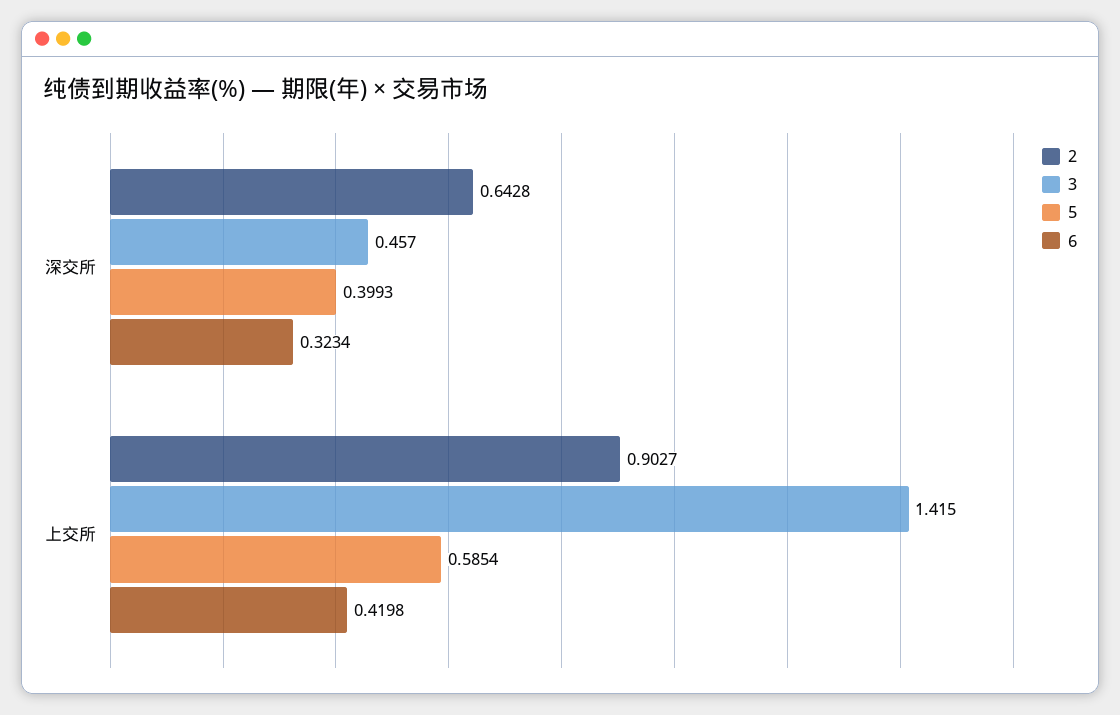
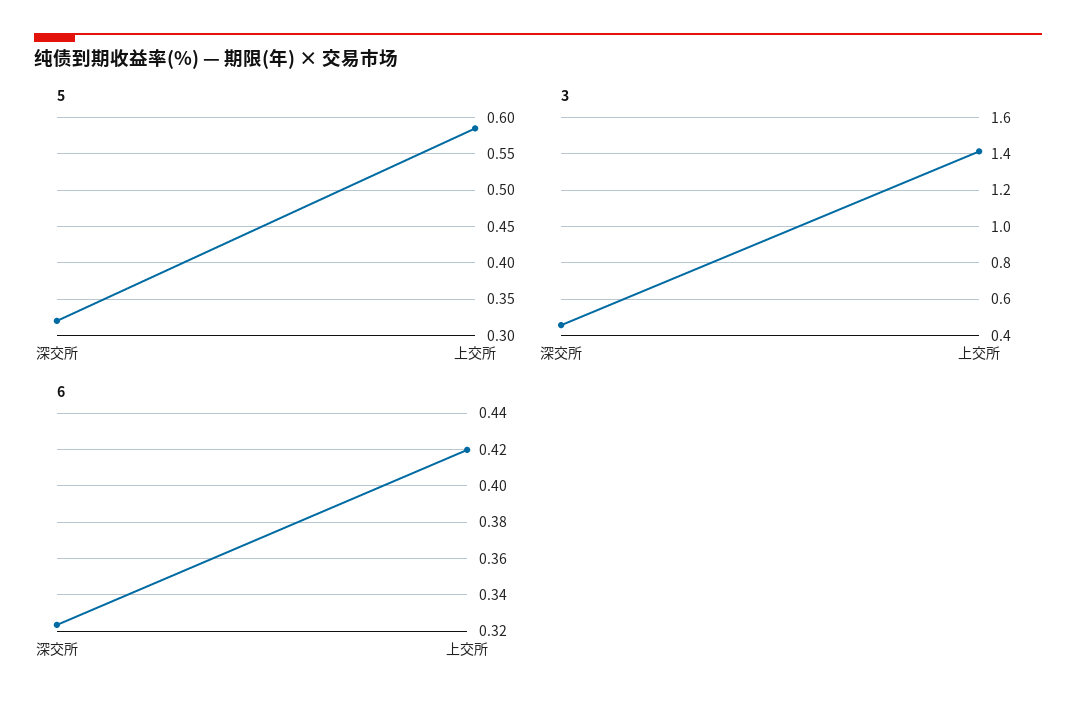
  {
-   "2": {
-     "深交所": 0.6428,
-     "上交所": 0.9027
-   },
    "3": {
      "深交所": 0.457,
      "上交所": 1.415
    },
    "5": {
-     "深交所": 0.3993,
+     "深交所": 0.32,
      "上交所": 0.5854
    },
    "6": {
      "深交所": 0.3234,
      "上交所": 0.4198
    }
  }

